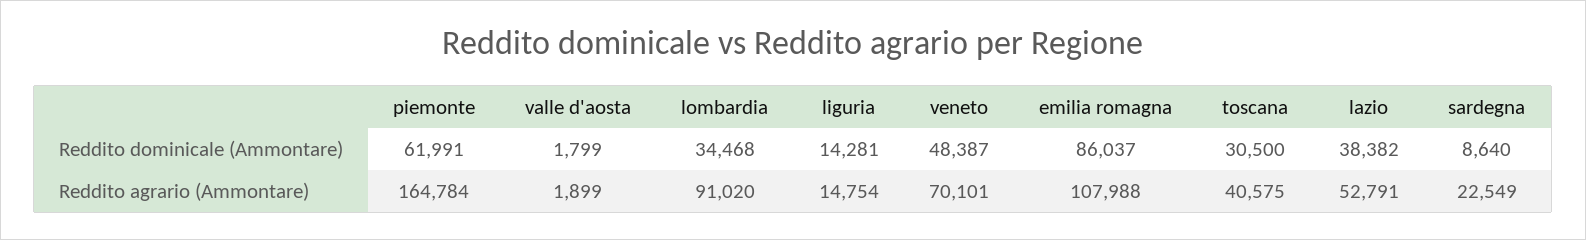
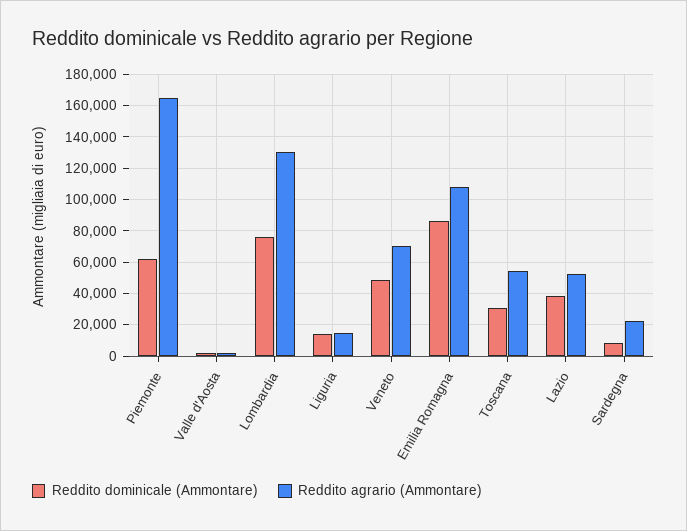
  {
    "Reddito dominicale (Ammontare)": {
      "piemonte": 61991,
      "valle d'aosta": 1799,
-     "lombardia": 34468,
+     "lombardia": 75000,
      "liguria": 14281,
      "veneto": 48387,
      "emilia romagna": 86037,
      "toscana": 30500,
      "lazio": 38382,
      "sardegna": 8640
    },
    "Reddito agrario (Ammontare)": {
      "piemonte": 164784,
      "valle d'aosta": 1899,
-     "lombardia": 91020,
+     "lombardia": 130000,
      "liguria": 14754,
      "veneto": 70101,
      "emilia romagna": 107988,
-     "toscana": 40575,
+     "toscana": 55000,
      "lazio": 52791,
      "sardegna": 22549
    }
  }

